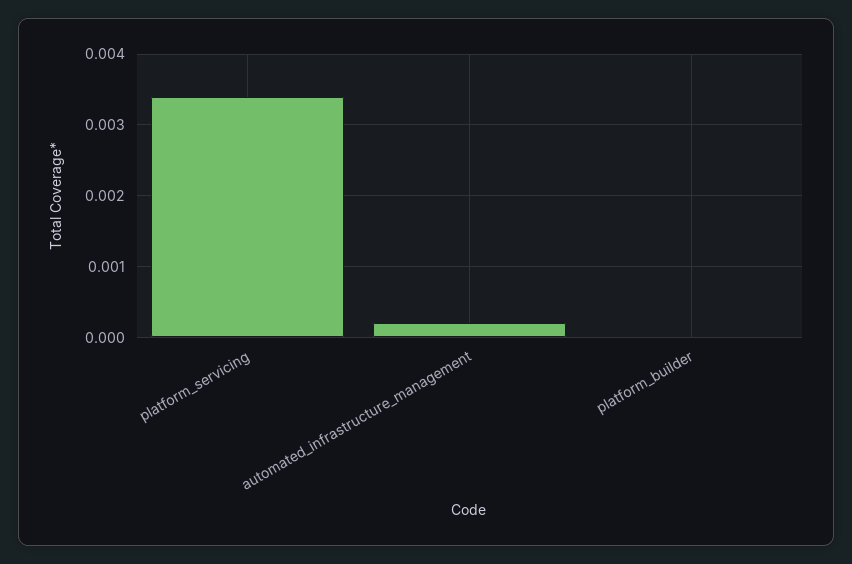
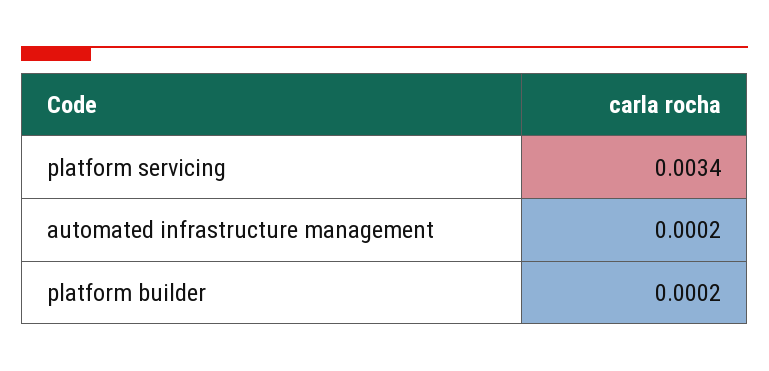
  {
    "platform_servicing": 0.0034,
    "automated_infrastructure_management": 0.0002,
-   "platform_builder": 0
+   "platform_builder": 0.0002
  }

